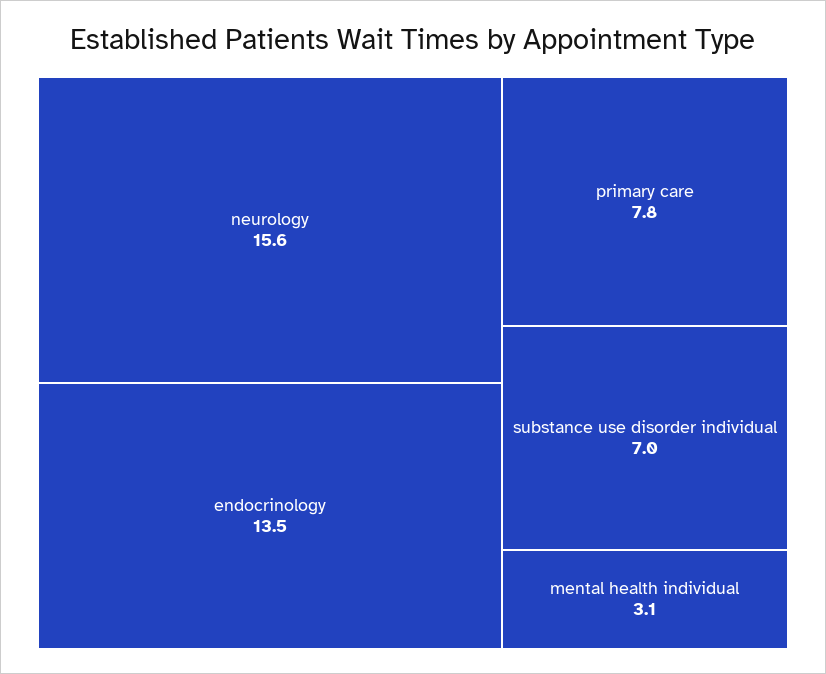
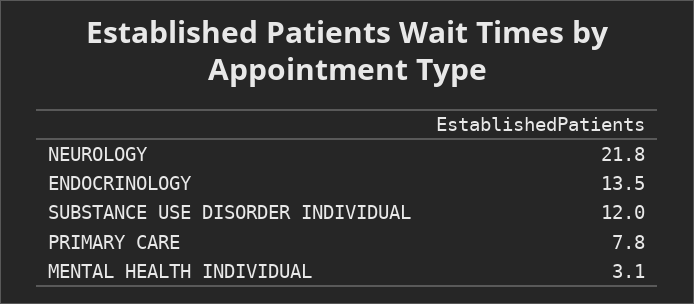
  {
-   "neurology": 15.6,
+   "neurology": 21.8,
    "endocrinology": 13.5,
    "primary care": 7.8,
-   "substance use disorder individual": 7,
+   "substance use disorder individual": 12,
    "mental health individual": 3.1
  }

